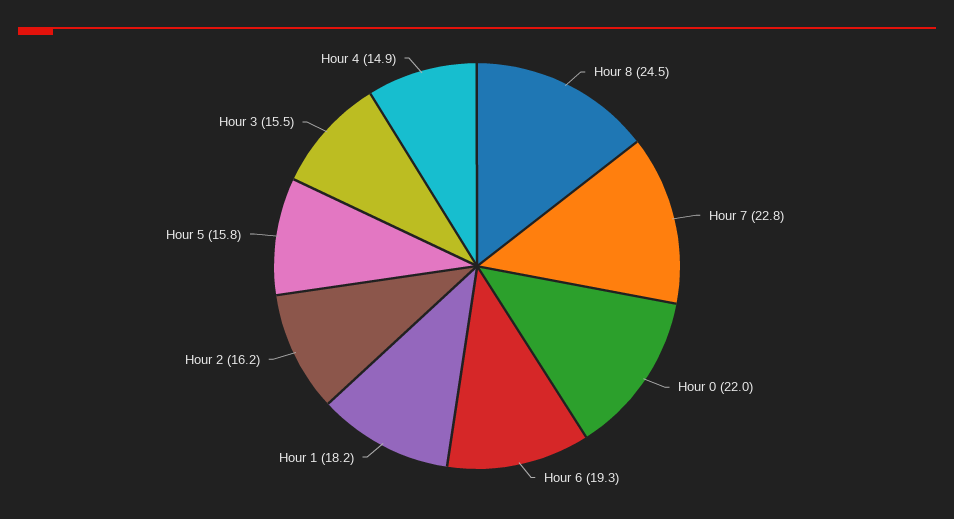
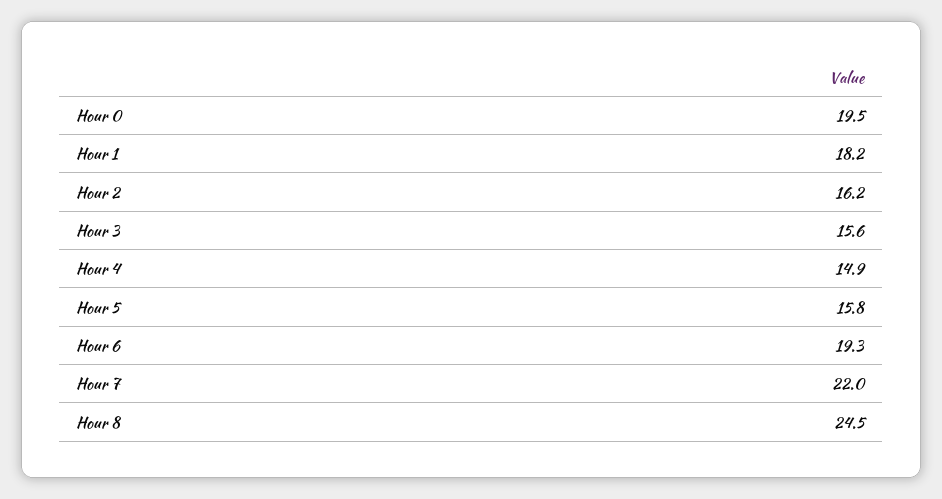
  {
    "Hour 8": 24.5,
-   "Hour 7": 22.8,
+   "Hour 7": 22,
-   "Hour 0": 22,
+   "Hour 0": 19.5,
    "Hour 6": 19.3,
    "Hour 1": 18.2,
    "Hour 2": 16.2,
    "Hour 5": 15.8,
-   "Hour 3": 15.5,
+   "Hour 3": 15.6,
    "Hour 4": 14.9
  }

